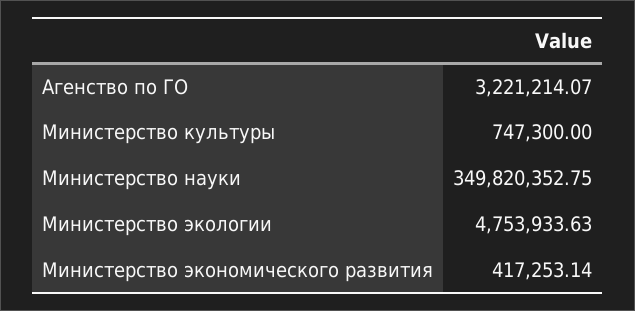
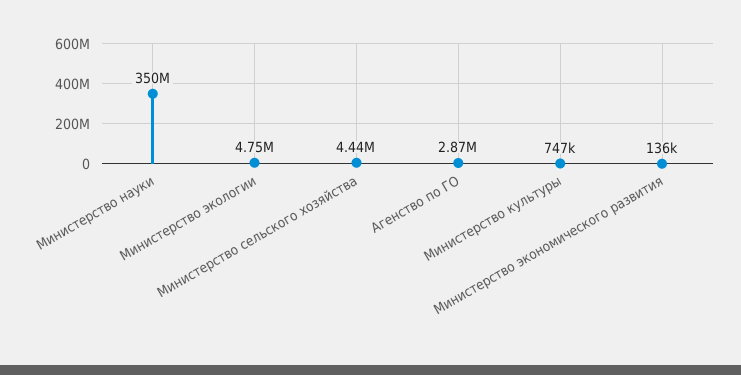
  {
-   "Агенство по ГО": 3221214.07,
+   "Агенство по ГО": 2870000,
    "Министерство культуры": 747300,
    "Министерство науки": 349820352.75,
    "Министерство экологии": 4753933.63,
-   "Министерство экономического развития": 417253.14
+   "Министерство экономического развития": 136000,
+   "Министерство сельского хозяйства": 4440000
  }

